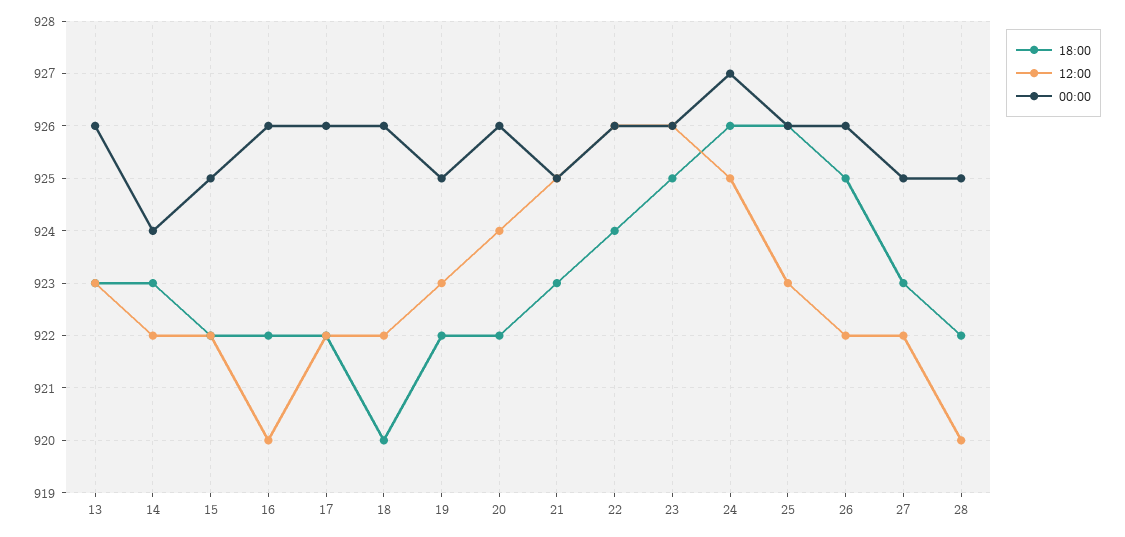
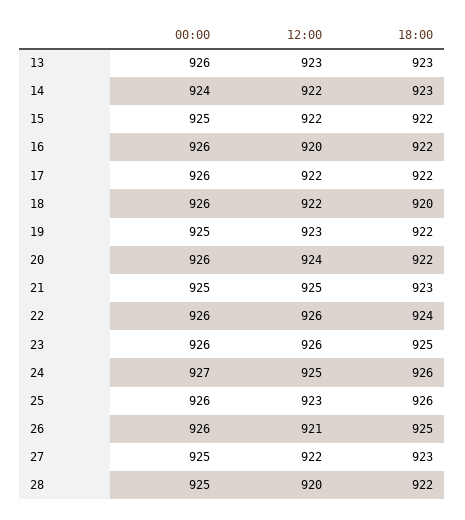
  {
    "18:00": {
      "13": 923,
      "14": 923,
      "15": 922,
      "16": 922,
      "17": 922,
      "18": 920,
      "19": 922,
      "20": 922,
      "21": 923,
      "22": 924,
      "23": 925,
      "24": 926,
      "25": 926,
      "26": 925,
      "27": 923,
      "28": 922
    },
    "12:00": {
      "13": 923,
      "14": 922,
      "15": 922,
      "16": 920,
      "17": 922,
      "18": 922,
      "19": 923,
      "20": 924,
      "21": 925,
      "22": 926,
      "23": 926,
      "24": 925,
      "25": 923,
-     "26": 922,
+     "26": 921,
      "27": 922,
      "28": 920
    },
    "00:00": {
      "13": 926,
      "14": 924,
      "15": 925,
      "16": 926,
      "17": 926,
      "18": 926,
      "19": 925,
      "20": 926,
      "21": 925,
      "22": 926,
      "23": 926,
      "24": 927,
      "25": 926,
      "26": 926,
      "27": 925,
      "28": 925
    }
  }

